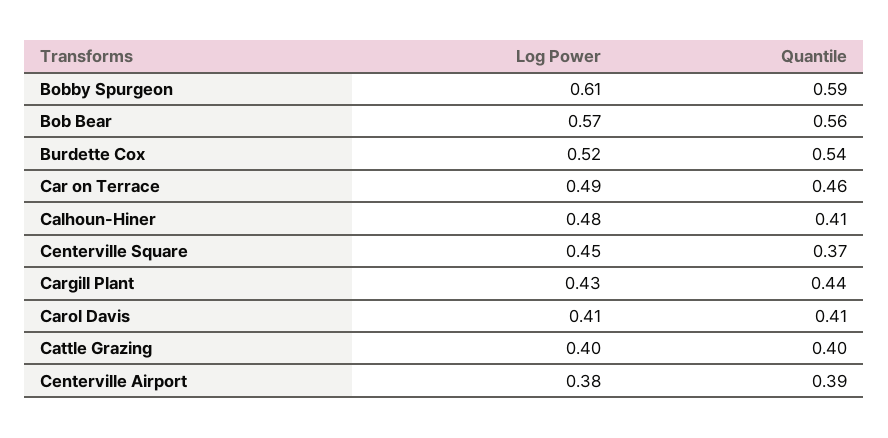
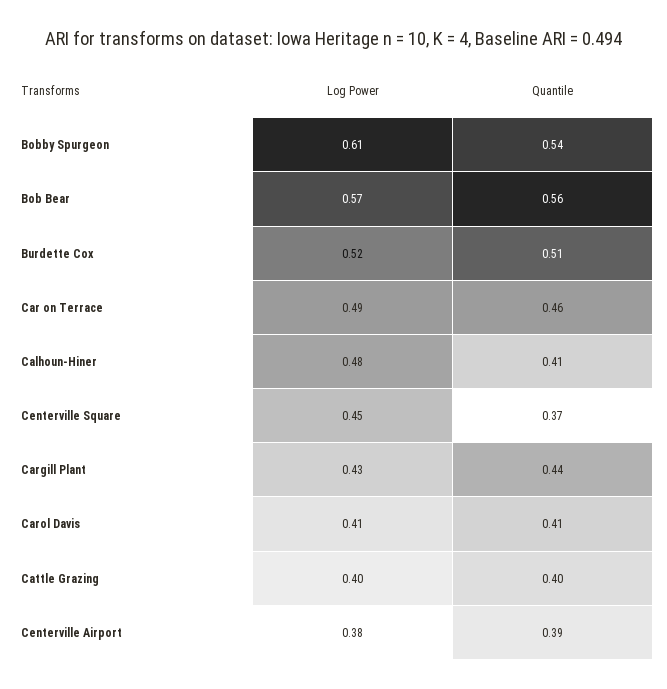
  {
    "Log Power": {
      "Bobby Spurgeon": 0.61,
      "Bob Bear": 0.57,
      "Burdette Cox": 0.52,
      "Car on Terrace": 0.49,
      "Calhoun-Hiner": 0.48,
      "Centerville Square": 0.45,
      "Cargill Plant": 0.43,
      "Carol Davis": 0.41,
      "Cattle Grazing": 0.4,
      "Centerville Airport": 0.38
    },
    "Quantile": {
-     "Bobby Spurgeon": 0.59,
+     "Bobby Spurgeon": 0.54,
      "Bob Bear": 0.56,
-     "Burdette Cox": 0.54,
+     "Burdette Cox": 0.51,
      "Car on Terrace": 0.46,
      "Calhoun-Hiner": 0.41,
      "Centerville Square": 0.37,
      "Cargill Plant": 0.44,
      "Carol Davis": 0.41,
      "Cattle Grazing": 0.4,
      "Centerville Airport": 0.39
    }
  }

